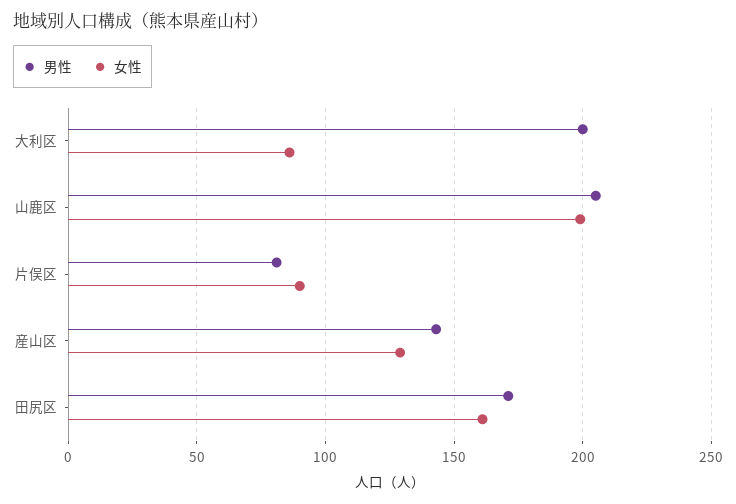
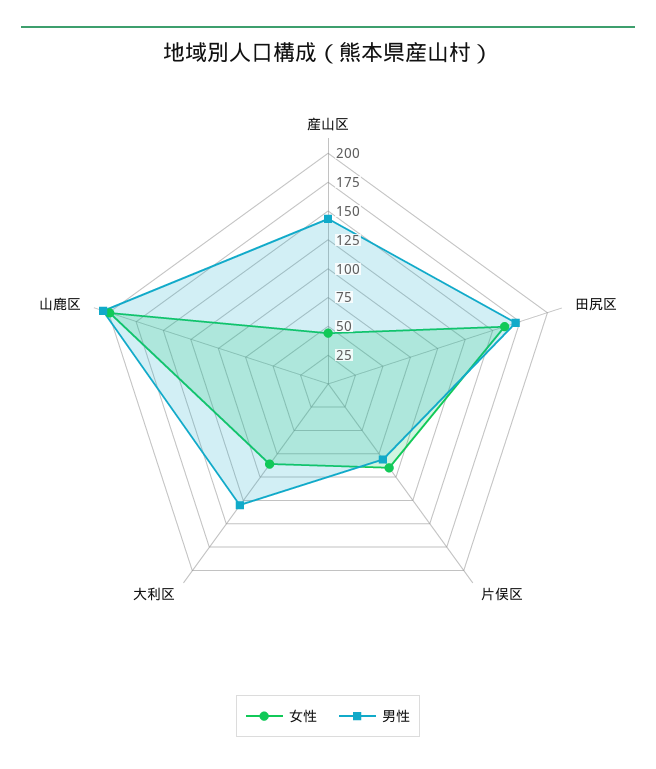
  {
    "男性": {
-     "大利区": 200,
+     "大利区": 125,
      "山鹿区": 205,
      "片俣区": 80,
      "産山区": 145,
      "田尻区": 170
    },
    "女性": {
      "大利区": 85,
      "山鹿区": 200,
      "片俣区": 90,
-     "産山区": 130,
+     "産山区": 50,
      "田尻区": 160
    }
  }

